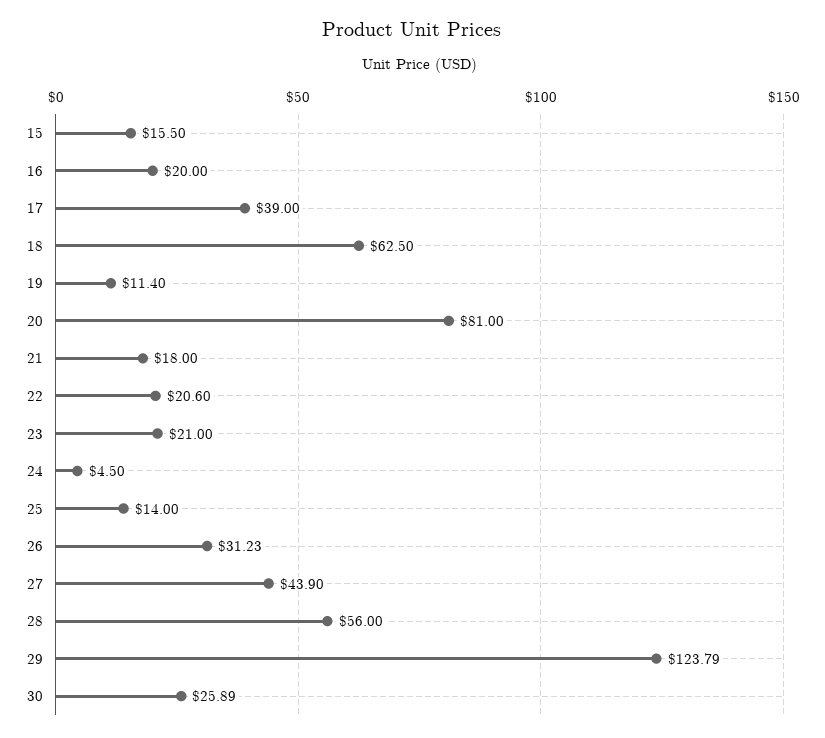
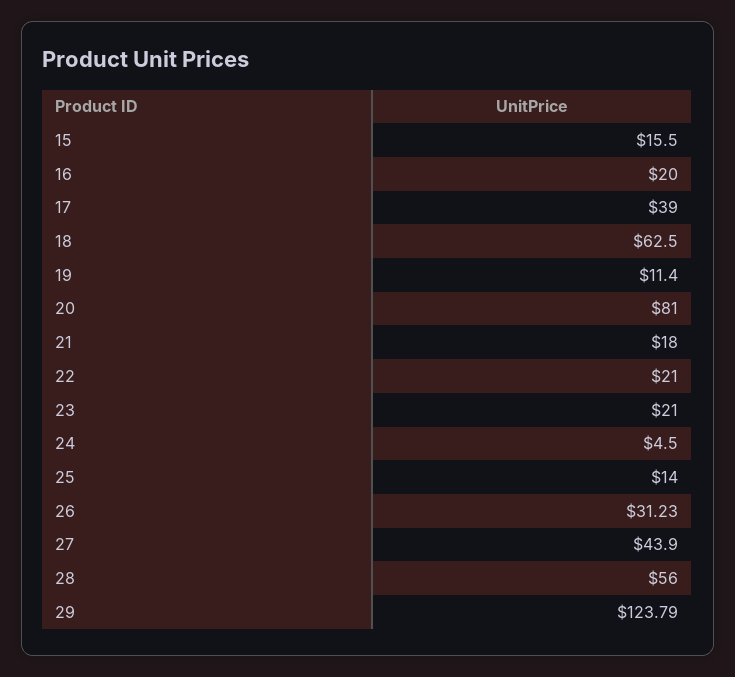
  {
    "15": 15.5,
    "16": 20,
    "17": 39,
    "18": 62.5,
    "19": 11.4,
    "20": 81,
    "21": 18,
-   "22": 20.6,
+   "22": 21,
    "23": 21,
    "24": 4.5,
    "25": 14,
    "26": 31.23,
    "27": 43.9,
    "28": 56,
-   "29": 123.79,
+   "29": 123.79
-   "30": 25.89
  }

